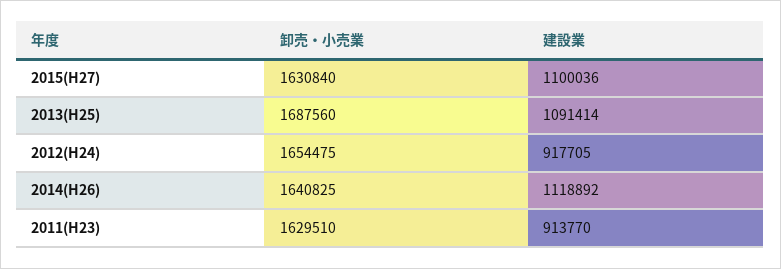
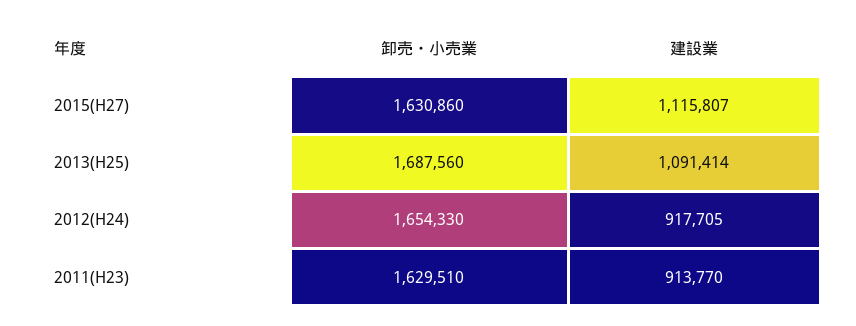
  {
    "卸売・小売業": {
-     "2015(H27)": 1630840,
+     "2015(H27)": 1630860,
      "2013(H25)": 1687560,
-     "2012(H24)": 1654475,
+     "2012(H24)": 1654330,
-     "2014(H26)": 1640825,
      "2011(H23)": 1629510
    },
    "建設業": {
-     "2015(H27)": 1100036,
+     "2015(H27)": 1115807,
      "2013(H25)": 1091414,
      "2012(H24)": 917705,
-     "2014(H26)": 1118892,
      "2011(H23)": 913770
    }
  }

